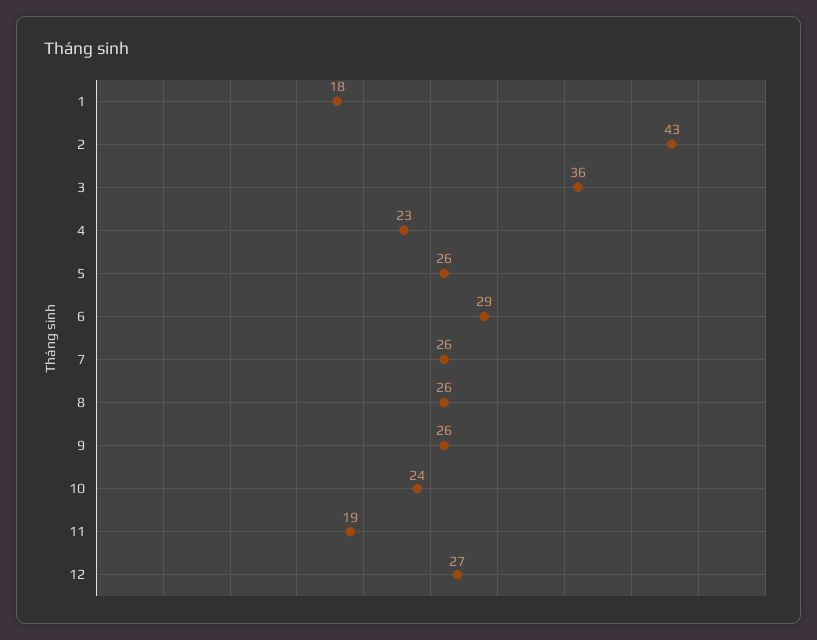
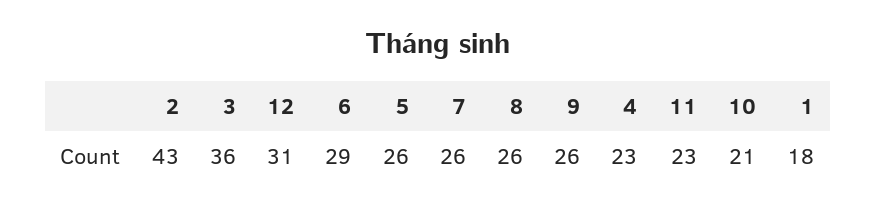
  {
    "1": 18,
    "2": 43,
    "3": 36,
    "4": 23,
    "5": 26,
    "6": 29,
    "7": 26,
    "8": 26,
    "9": 26,
-   "10": 24,
+   "10": 21,
-   "11": 19,
+   "11": 23,
-   "12": 27
+   "12": 31
  }

